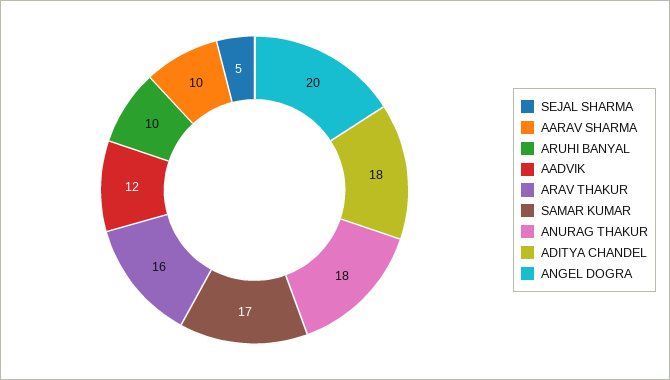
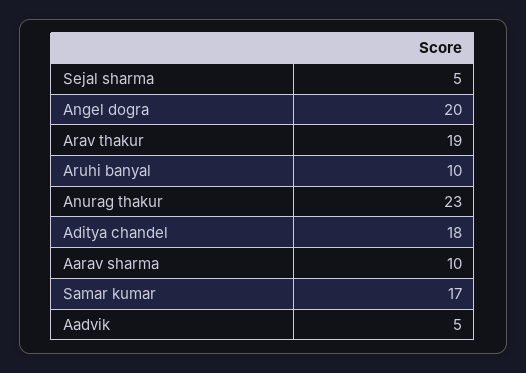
  {
    "SEJAL SHARMA": 5,
    "AARAV SHARMA": 10,
    "ARUHI BANYAL": 10,
-   "AADVIK": 12,
+   "AADVIK": 5,
-   "ARAV THAKUR": 16,
+   "ARAV THAKUR": 19,
    "SAMAR KUMAR": 17,
-   "ANURAG THAKUR": 18,
+   "ANURAG THAKUR": 23,
    "ADITYA CHANDEL": 18,
    "ANGEL DOGRA": 20
  }

